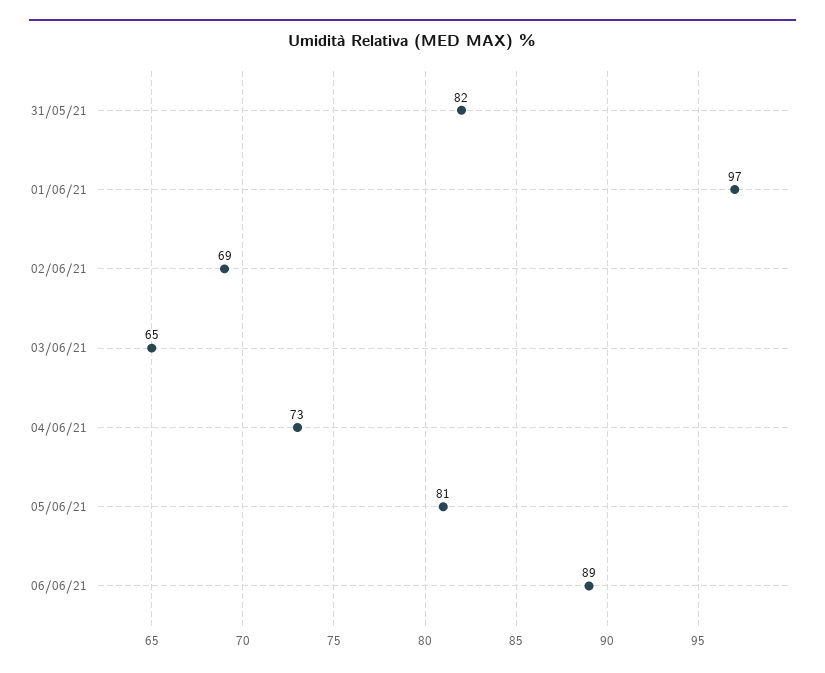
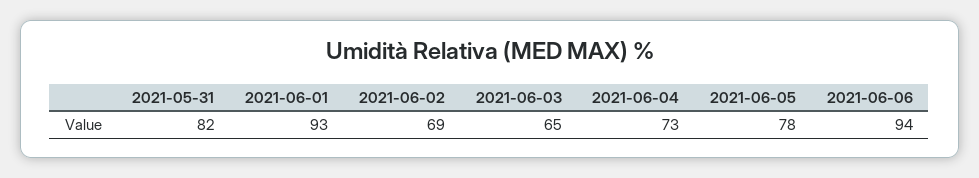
  {
    "31/05/21": 82,
-   "01/06/21": 97,
+   "01/06/21": 93,
    "02/06/21": 69,
    "03/06/21": 65,
    "04/06/21": 73,
-   "05/06/21": 81,
+   "05/06/21": 78,
-   "06/06/21": 89
+   "06/06/21": 94
  }

